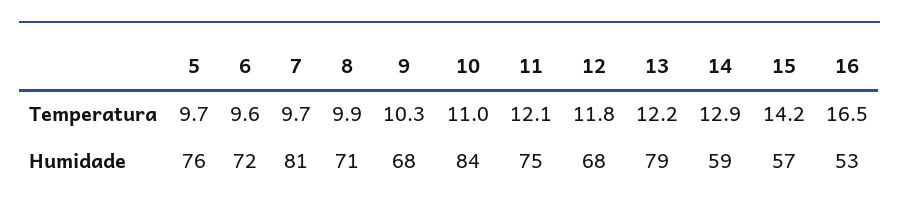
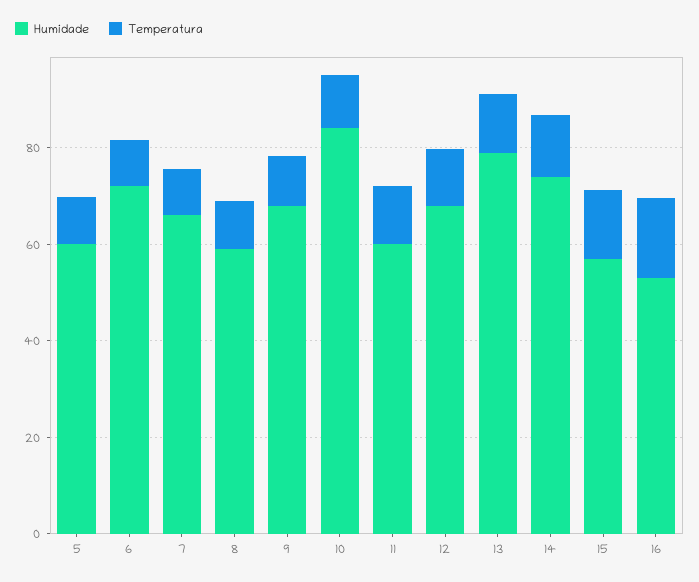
  {
    "Temperatura": {
      "5": 9.7,
      "6": 9.6,
      "7": 9.7,
      "8": 9.9,
      "9": 10.3,
      "10": 11,
      "11": 12.1,
      "12": 11.8,
      "13": 12.2,
      "14": 12.9,
      "15": 14.2,
      "16": 16.5
    },
    "Humidade": {
-     "5": 76,
+     "5": 60,
      "6": 72,
-     "7": 81,
+     "7": 65,
-     "8": 71,
+     "8": 60,
      "9": 68,
      "10": 84,
-     "11": 75,
+     "11": 60,
      "12": 68,
      "13": 79,
-     "14": 59,
+     "14": 75,
      "15": 57,
      "16": 53
    }
  }

